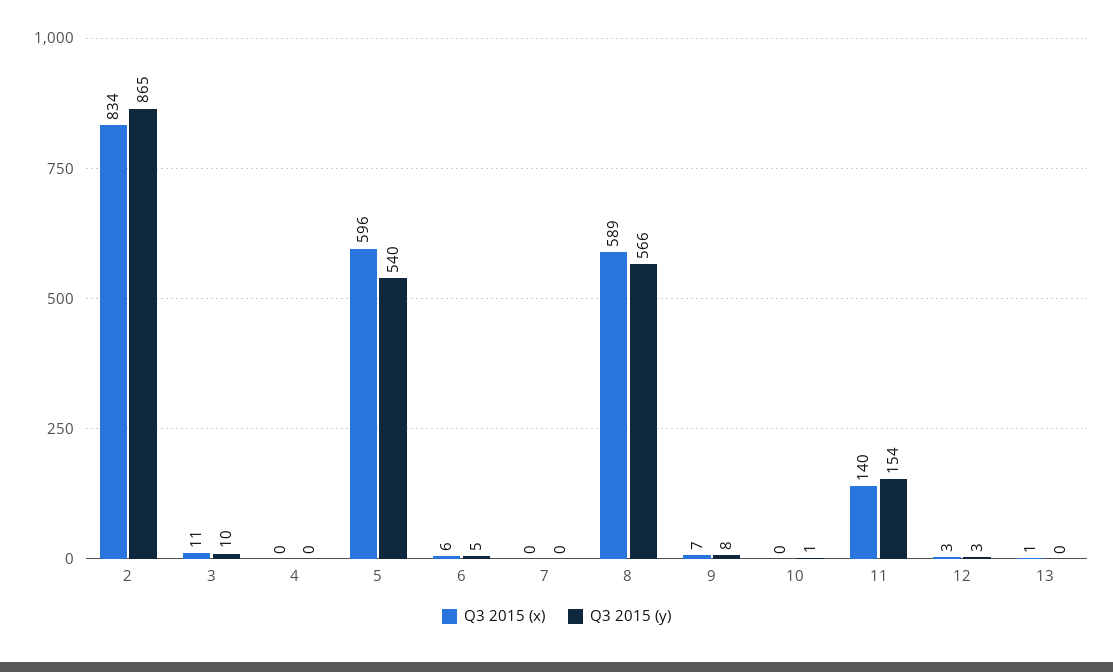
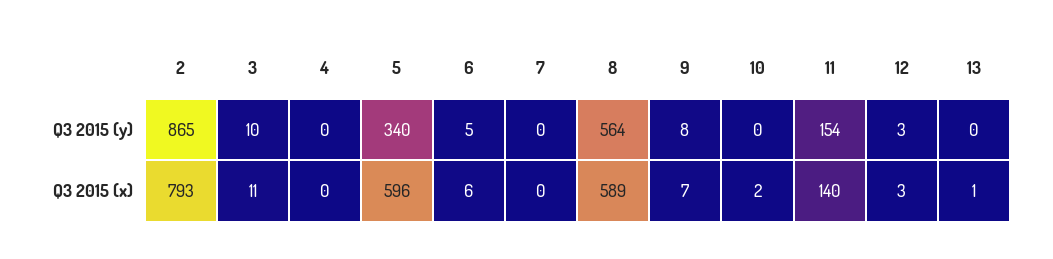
  {
    "Q3 2015 (x)": {
-     "2": 834,
+     "2": 793,
      "3": 11,
      "4": 0,
      "5": 596,
      "6": 6,
      "7": 0,
      "8": 589,
      "9": 7,
-     "10": 0,
+     "10": 2,
      "11": 140,
      "12": 3,
      "13": 1
    },
    "Q3 2015 (y)": {
      "2": 865,
      "3": 10,
      "4": 0,
-     "5": 540,
+     "5": 340,
      "6": 5,
      "7": 0,
-     "8": 566,
+     "8": 564,
      "9": 8,
-     "10": 1,
+     "10": 0,
      "11": 154,
      "12": 3,
      "13": 0
    }
  }

